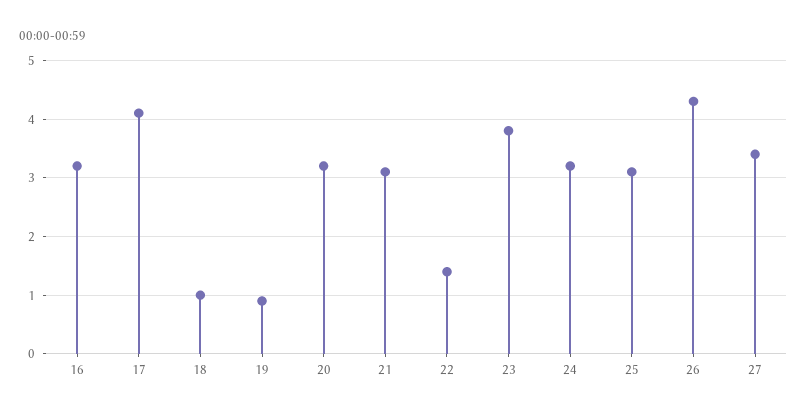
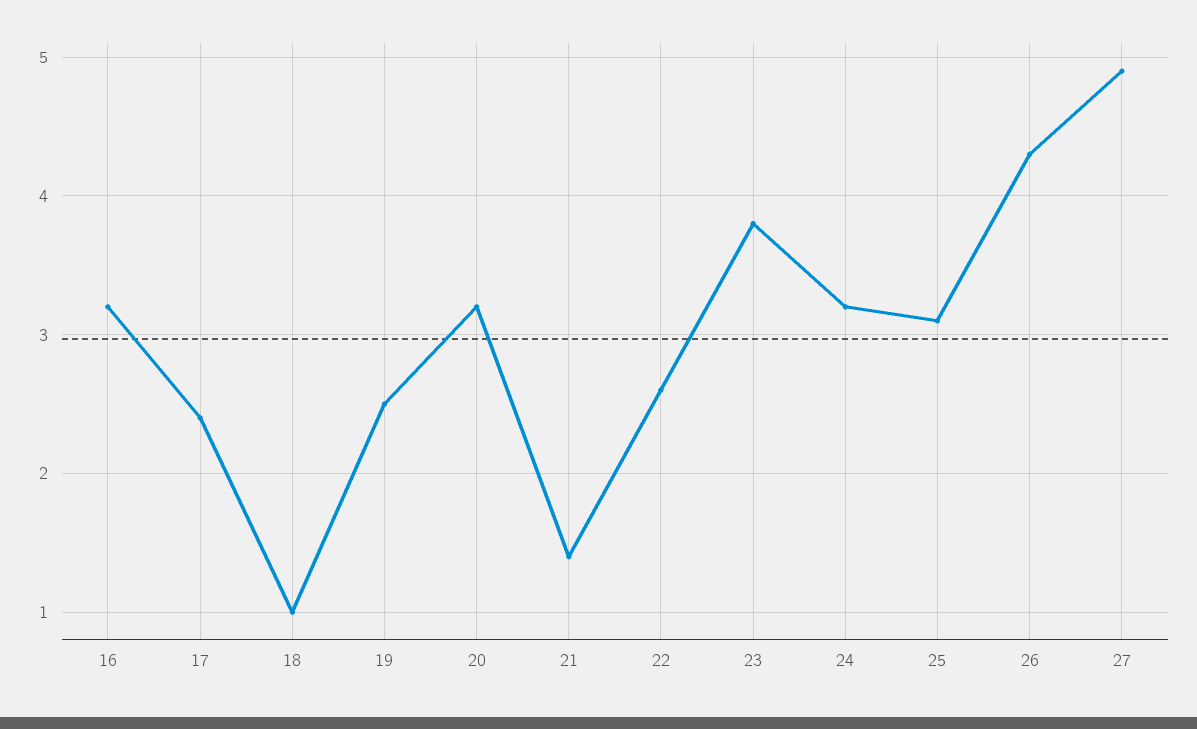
  {
    "16": 3.2,
-   "17": 4,
+   "17": 2.4,
    "18": 1,
-   "19": 1,
+   "19": 2.5,
    "20": 3.2,
-   "21": 3,
+   "21": 1.4,
-   "22": 1.5,
+   "22": 2.6,
    "23": 3.8,
    "24": 3.2,
    "25": 3.1,
    "26": 4.3,
-   "27": 3.5
+   "27": 4.9
  }

